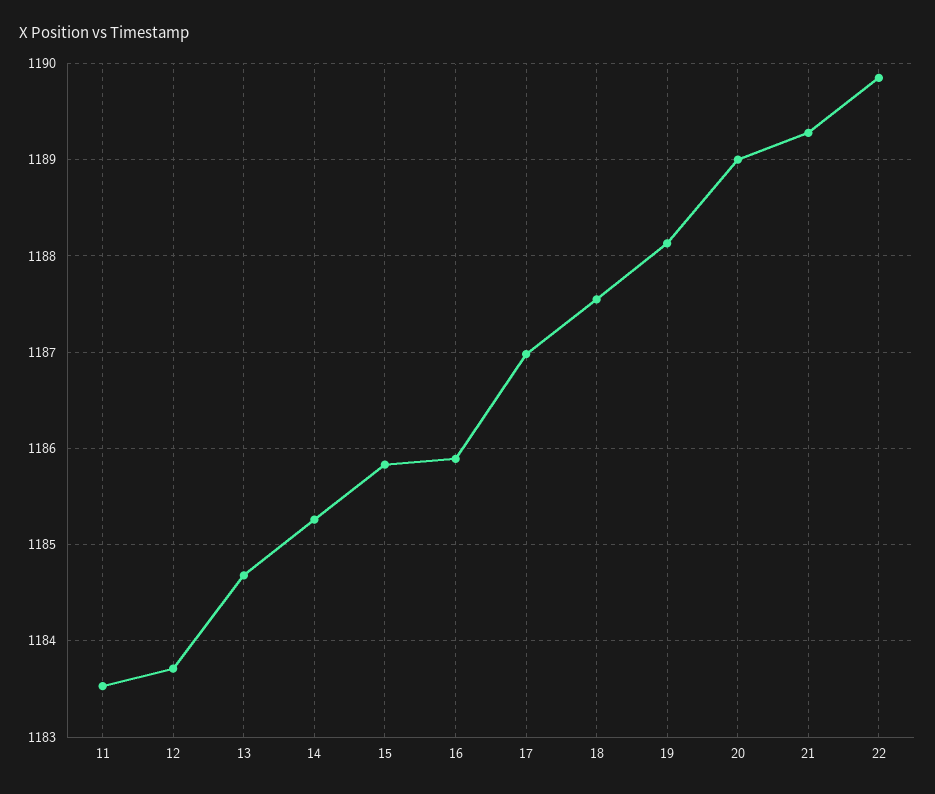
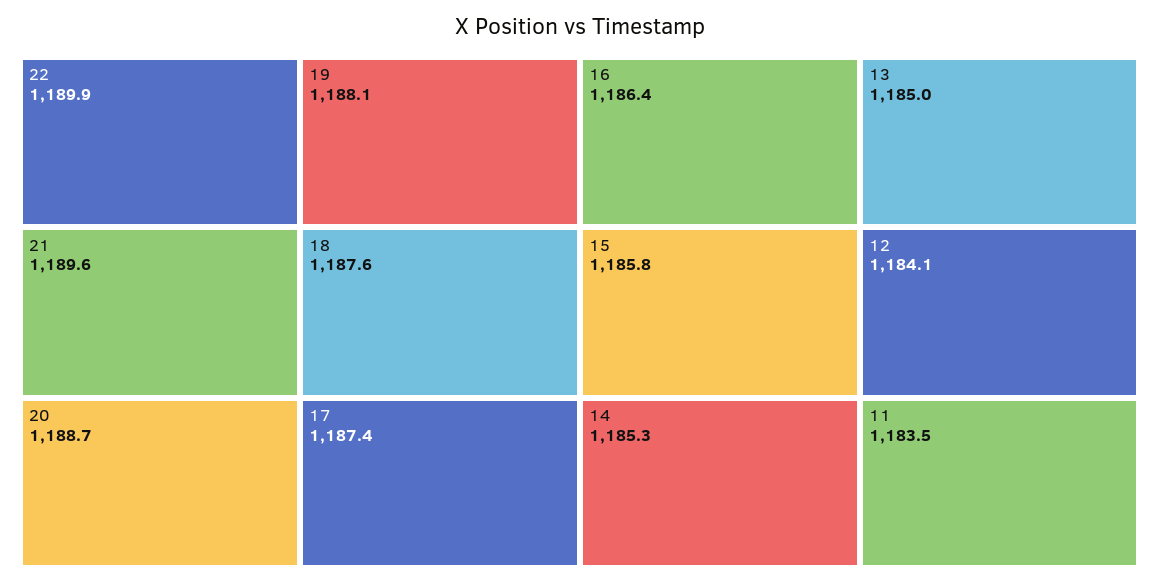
  {
    "11": 1183.5,
-   "12": 1183.7,
+   "12": 1184.1,
-   "13": 1184.7,
+   "13": 1185,
    "14": 1185.3,
    "15": 1185.8,
-   "16": 1185.9,
+   "16": 1186.4,
-   "17": 1187,
+   "17": 1187.4,
    "18": 1187.6,
    "19": 1188.1,
-   "20": 1189,
+   "20": 1188.7,
-   "21": 1189.3,
+   "21": 1189.6,
    "22": 1189.9
  }

